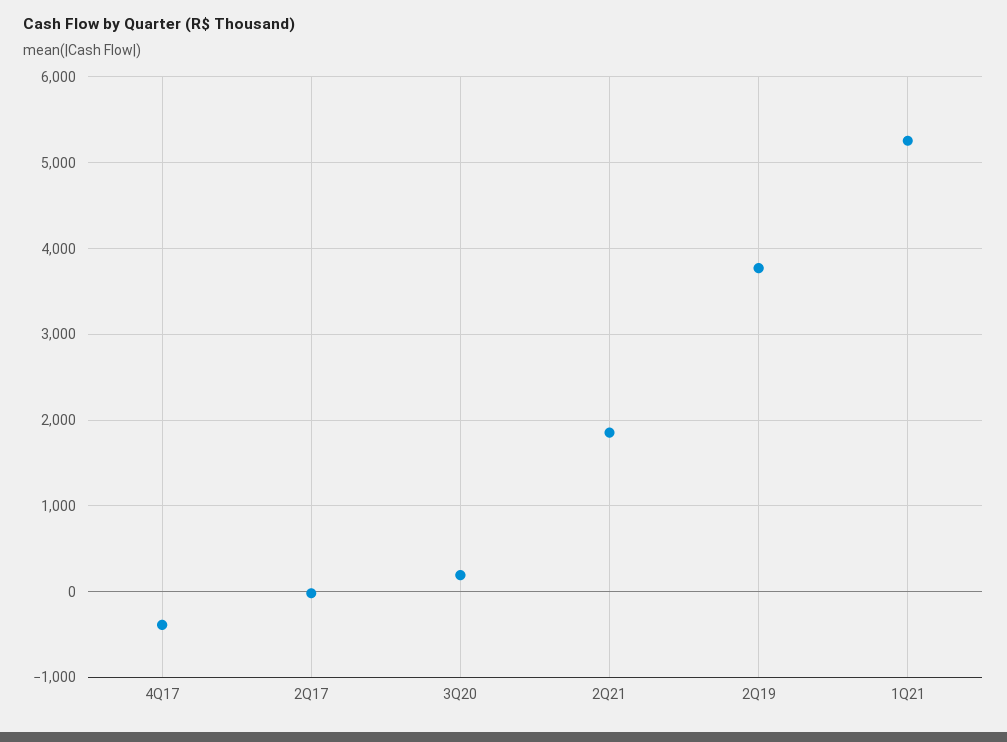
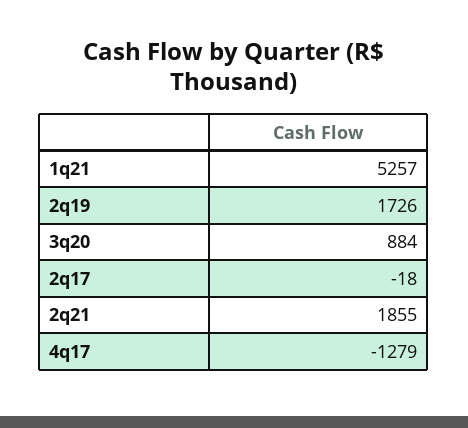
  {
-   "4Q17": -400,
+   "4Q17": -1279,
    "2Q17": -18,
-   "3Q20": 200,
+   "3Q20": 884,
    "2Q21": 1855,
-   "2Q19": 3800,
+   "2Q19": 1726,
    "1Q21": 5257
  }

